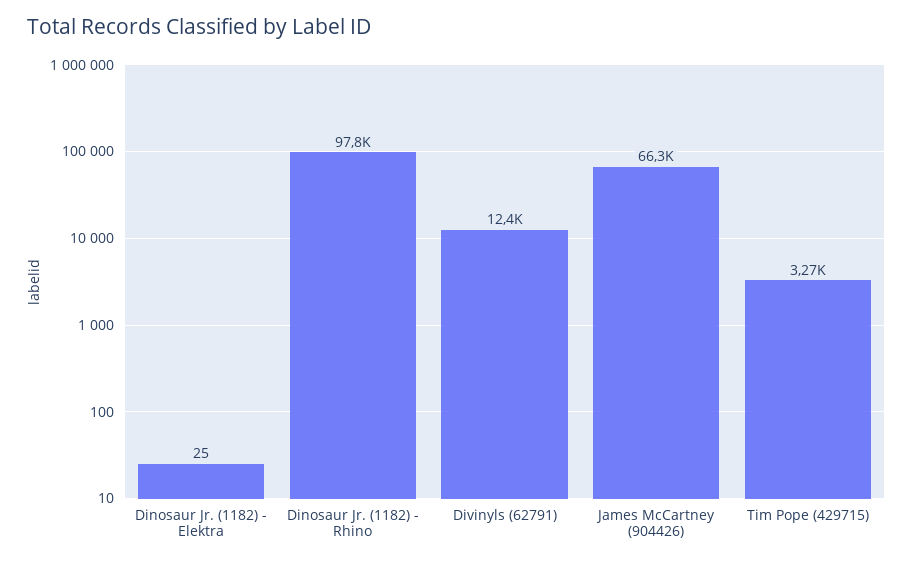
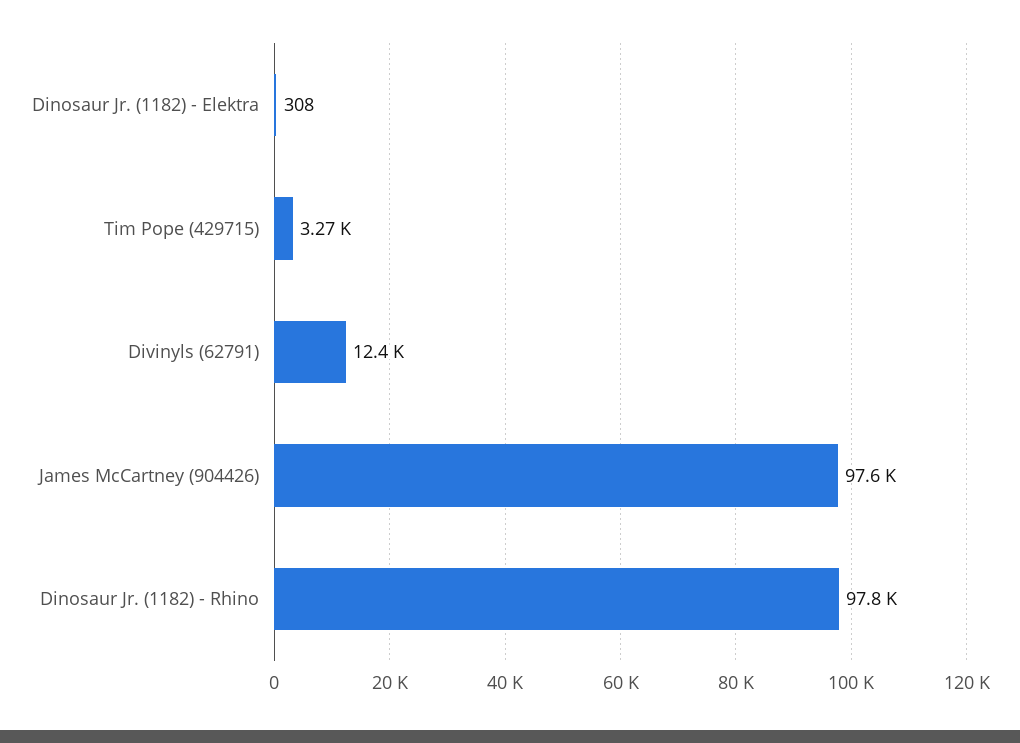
  {
-   "Dinosaur Jr. (1182) - Elektra": 25,
+   "Dinosaur Jr. (1182) - Elektra": 308,
    "Dinosaur Jr. (1182) - Rhino": 97800,
    "Divinyls (62791)": 12400,
-   "James McCartney (904426)": 66300,
+   "James McCartney (904426)": 97600,
    "Tim Pope (429715)": 3270
  }

